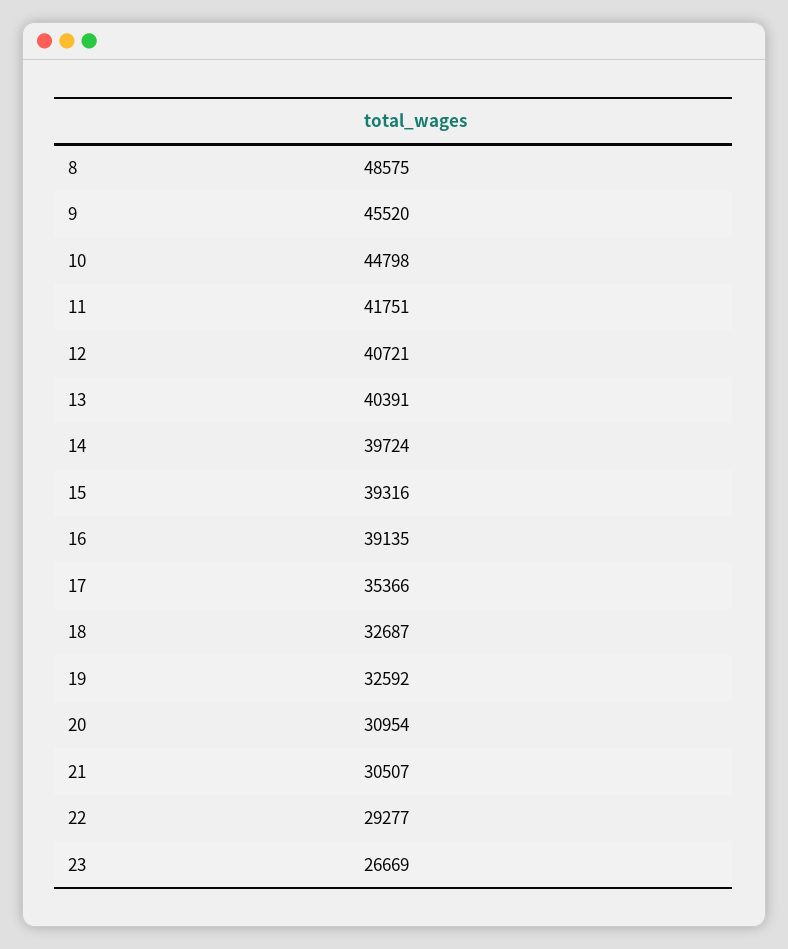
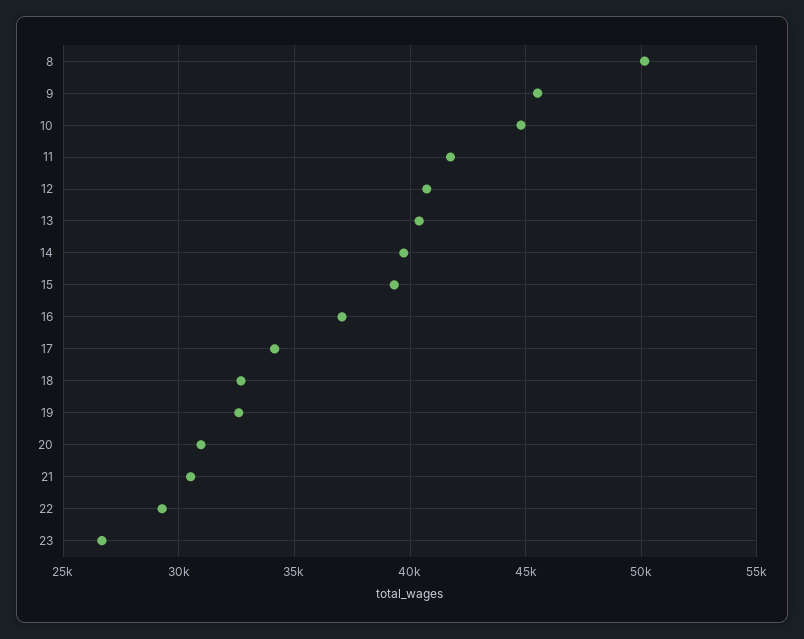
  {
-   "8": 48575,
+   "8": 50000,
    "9": 45520,
    "10": 44798,
    "11": 41751,
    "12": 40721,
    "13": 40391,
    "14": 39724,
    "15": 39316,
-   "16": 39135,
+   "16": 37000,
-   "17": 35366,
+   "17": 34000,
    "18": 32687,
    "19": 32592,
    "20": 30954,
    "21": 30507,
    "22": 29277,
    "23": 26669
  }

